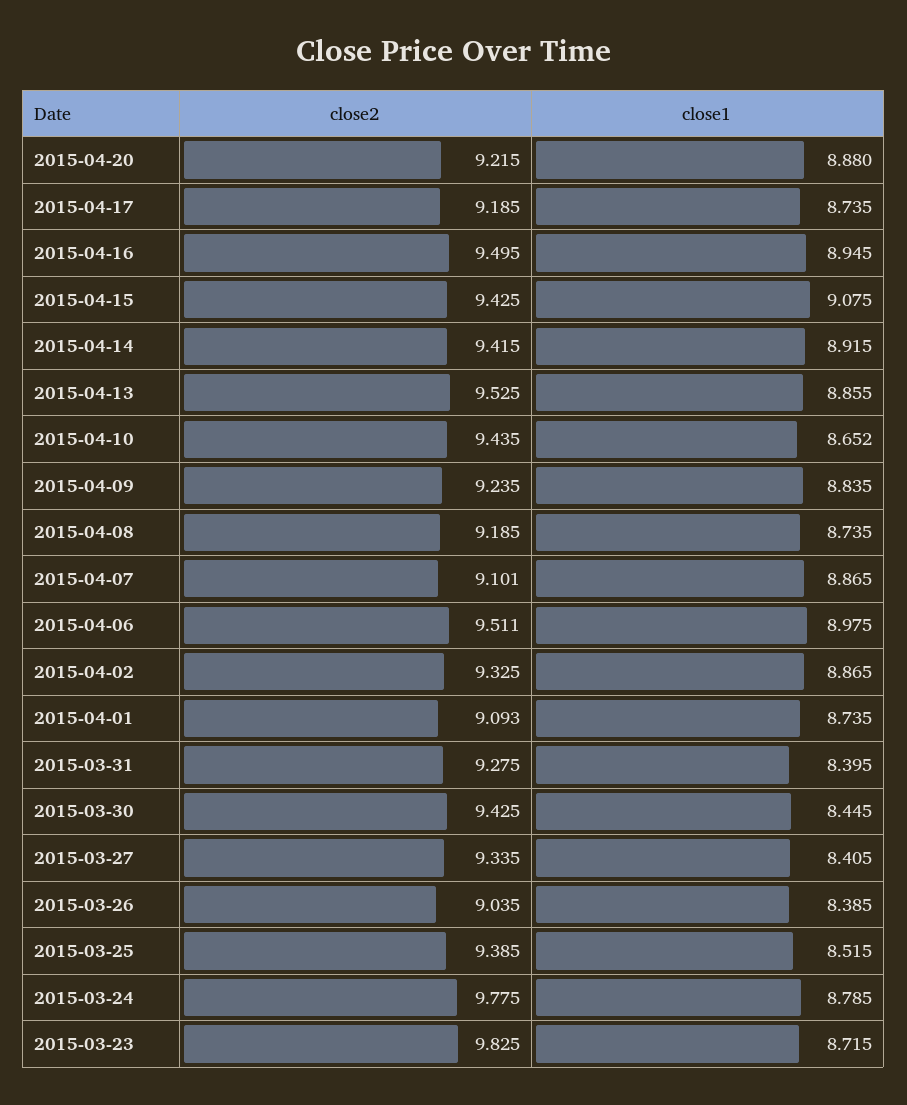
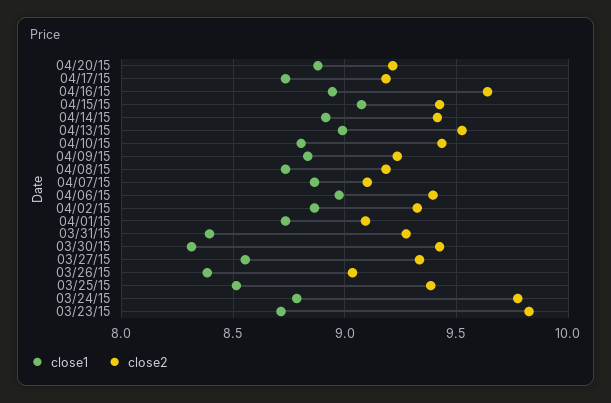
  {
    "close2": {
      "2015-04-20": 9.215,
      "2015-04-17": 9.185,
-     "2015-04-16": 9.495,
+     "2015-04-16": 9.65,
      "2015-04-15": 9.425,
      "2015-04-14": 9.415,
      "2015-04-13": 9.525,
      "2015-04-10": 9.435,
      "2015-04-09": 9.235,
      "2015-04-08": 9.185,
      "2015-04-07": 9.101,
-     "2015-04-06": 9.511,
+     "2015-04-06": 9.4,
      "2015-04-02": 9.325,
      "2015-04-01": 9.093,
      "2015-03-31": 9.275,
      "2015-03-30": 9.425,
      "2015-03-27": 9.335,
      "2015-03-26": 9.035,
      "2015-03-25": 9.385,
      "2015-03-24": 9.775,
      "2015-03-23": 9.825
    },
    "close1": {
      "2015-04-20": 8.88,
      "2015-04-17": 8.735,
      "2015-04-16": 8.945,
      "2015-04-15": 9.075,
      "2015-04-14": 8.915,
-     "2015-04-13": 8.855,
+     "2015-04-13": 9,
-     "2015-04-10": 8.652,
+     "2015-04-10": 8.8,
      "2015-04-09": 8.835,
      "2015-04-08": 8.735,
      "2015-04-07": 8.865,
      "2015-04-06": 8.975,
      "2015-04-02": 8.865,
      "2015-04-01": 8.735,
      "2015-03-31": 8.395,
-     "2015-03-30": 8.445,
+     "2015-03-30": 8.3,
-     "2015-03-27": 8.405,
+     "2015-03-27": 8.55,
      "2015-03-26": 8.385,
      "2015-03-25": 8.515,
      "2015-03-24": 8.785,
      "2015-03-23": 8.715
    }
  }

